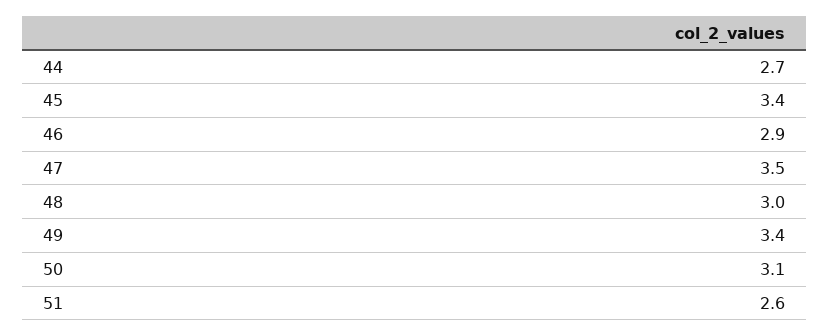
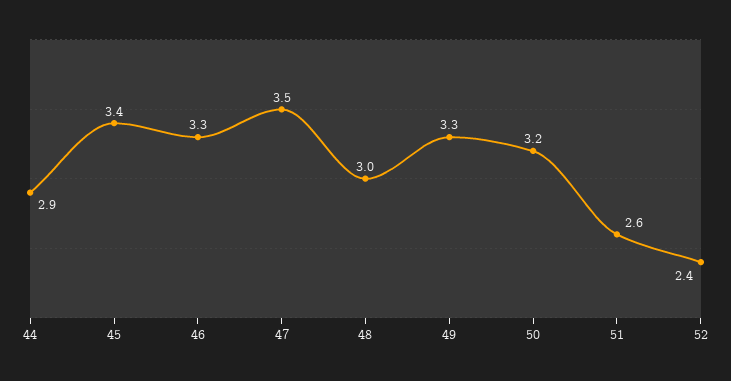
  {
-   "44": 2.7,
+   "44": 2.9,
    "45": 3.4,
-   "46": 2.9,
+   "46": 3.3,
    "47": 3.5,
    "48": 3,
-   "49": 3.4,
+   "49": 3.3,
-   "50": 3.1,
+   "50": 3.2,
-   "51": 2.6
+   "51": 2.6,
+   "52": 2.4
  }

